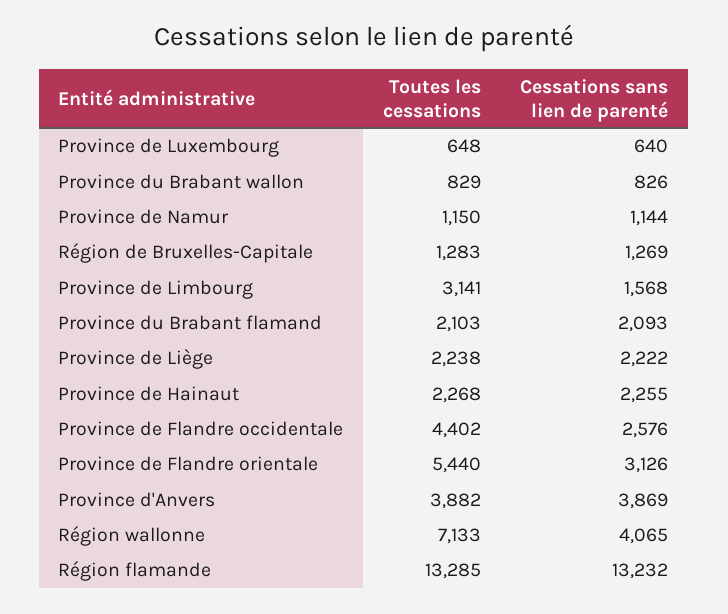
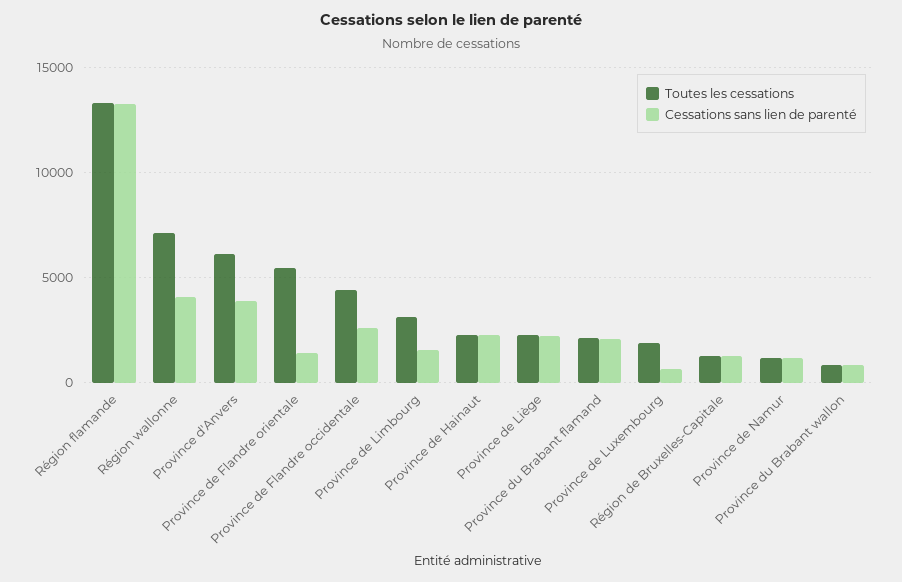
  {
    "Toutes les cessations": {
-     "Province de Luxembourg": 648,
+     "Province de Luxembourg": 2000,
      "Province du Brabant wallon": 829,
      "Province de Namur": 1150,
      "Région de Bruxelles-Capitale": 1283,
      "Province de Limbourg": 3141,
      "Province du Brabant flamand": 2103,
      "Province de Liège": 2238,
      "Province de Hainaut": 2268,
      "Province de Flandre occidentale": 4402,
      "Province de Flandre orientale": 5440,
-     "Province d'Anvers": 3882,
+     "Province d'Anvers": 6000,
      "Région wallonne": 7133,
      "Région flamande": 13285
    },
    "Cessations sans lien de parenté": {
      "Province de Luxembourg": 640,
      "Province du Brabant wallon": 826,
      "Province de Namur": 1144,
      "Région de Bruxelles-Capitale": 1269,
      "Province de Limbourg": 1568,
      "Province du Brabant flamand": 2093,
      "Province de Liège": 2222,
      "Province de Hainaut": 2255,
      "Province de Flandre occidentale": 2576,
-     "Province de Flandre orientale": 3126,
+     "Province de Flandre orientale": 1500,
      "Province d'Anvers": 3869,
      "Région wallonne": 4065,
      "Région flamande": 13232
    }
  }

